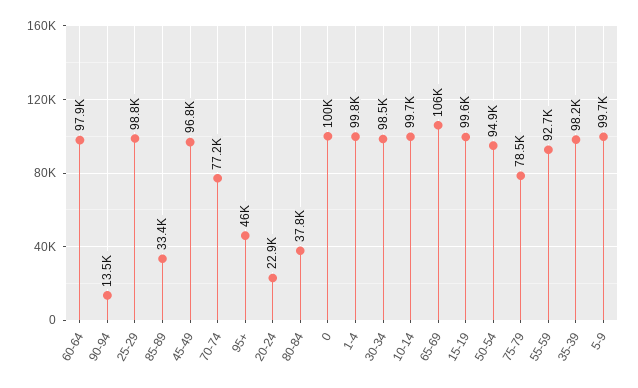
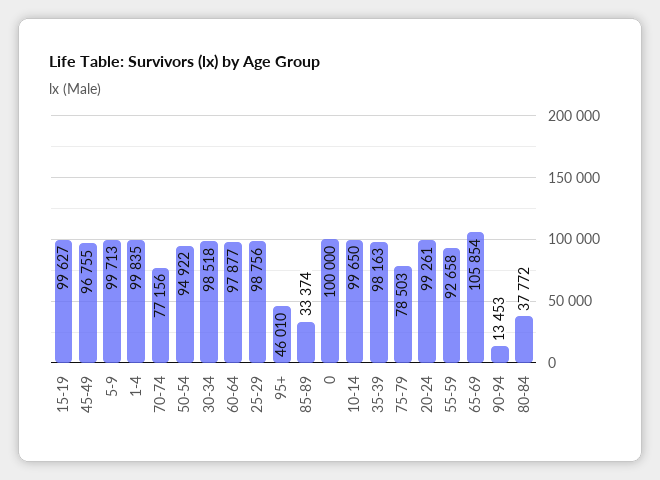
  {
    "60-64": 97877,
    "90-94": 13453,
    "25-29": 98756,
    "85-89": 33374,
    "45-49": 96755,
    "70-74": 77156,
    "95+": 46010,
-   "20-24": 22900,
+   "20-24": 99261,
    "80-84": 37772,
    "0": 100000,
    "1-4": 99835,
    "30-34": 98518,
    "10-14": 99650,
    "65-69": 105854,
    "15-19": 99627,
    "50-54": 94922,
    "75-79": 78503,
    "55-59": 92658,
    "35-39": 98163,
    "5-9": 99713
  }

